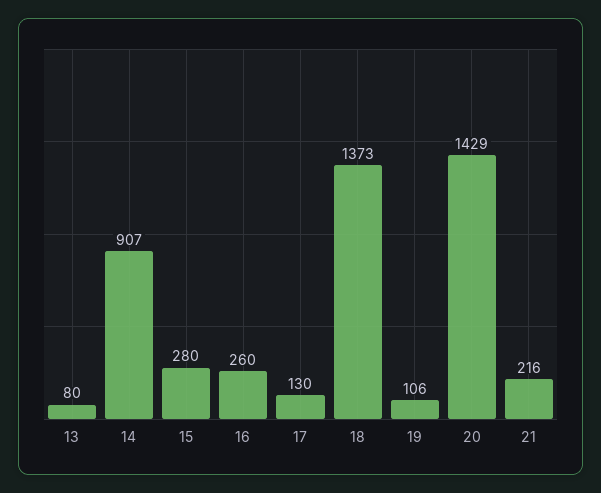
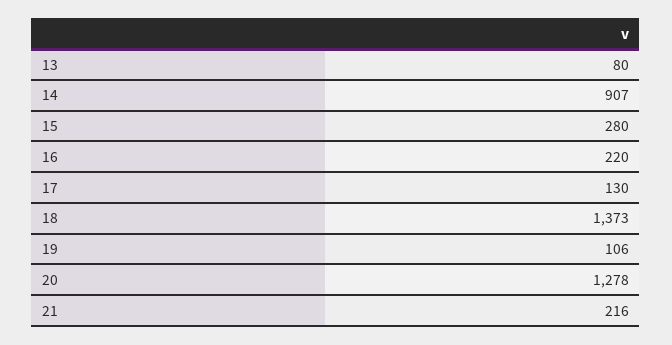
  {
    "13": 80,
    "14": 907,
    "15": 280,
-   "16": 260,
+   "16": 220,
    "17": 130,
    "18": 1373,
    "19": 106,
-   "20": 1429,
+   "20": 1278,
    "21": 216
  }

